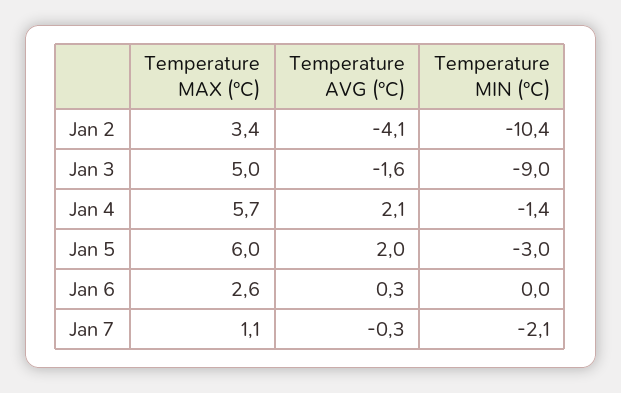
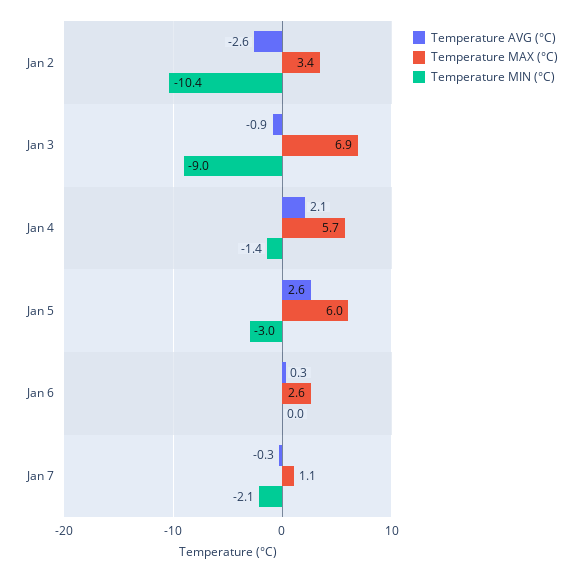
  {
    "Temperature MAX (°C)": {
      "Jan 2": 3.4,
-     "Jan 3": 5,
+     "Jan 3": 6.9,
      "Jan 4": 5.7,
      "Jan 5": 6,
      "Jan 6": 2.6,
      "Jan 7": 1.1
    },
    "Temperature AVG (°C)": {
-     "Jan 2": -4.1,
+     "Jan 2": -2.6,
-     "Jan 3": -1.6,
+     "Jan 3": -0.9,
      "Jan 4": 2.1,
-     "Jan 5": 2,
+     "Jan 5": 2.6,
      "Jan 6": 0.3,
      "Jan 7": -0.3
    },
    "Temperature MIN (°C)": {
      "Jan 2": -10.4,
      "Jan 3": -9,
      "Jan 4": -1.4,
      "Jan 5": -3,
      "Jan 6": 0,
      "Jan 7": -2.1
    }
  }

